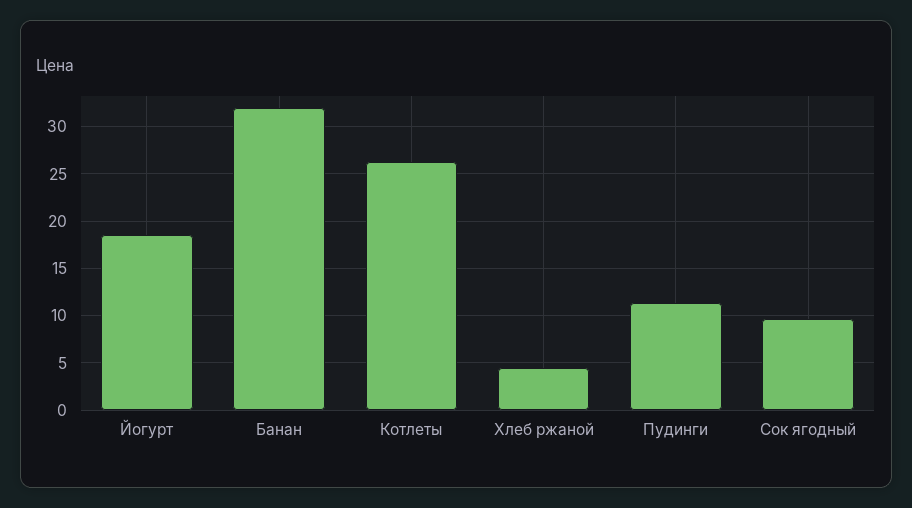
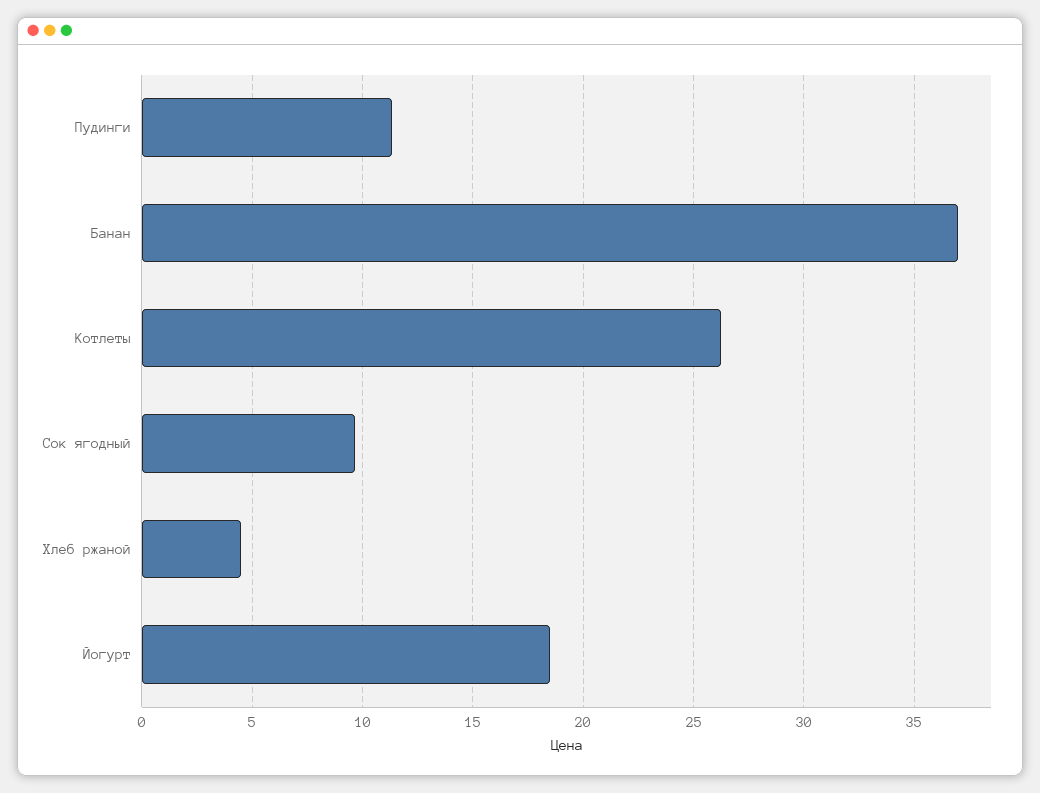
  {
    "Йогурт": 18.5,
-   "Банан": 32,
+   "Банан": 37,
    "Котлеты": 26,
    "Хлеб ржаной": 4.5,
    "Пудинги": 11.5,
    "Сок ягодный": 9.5
  }

